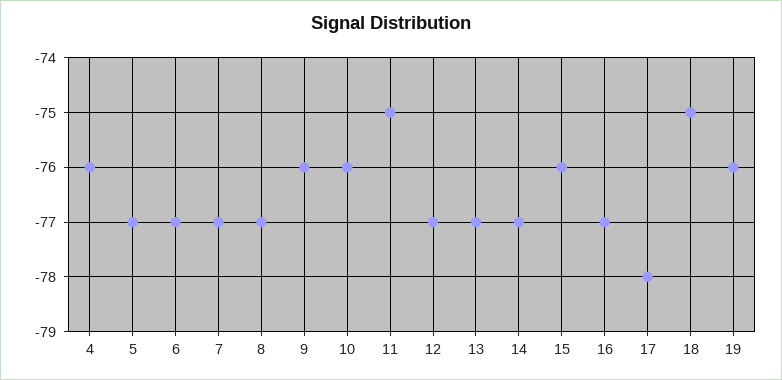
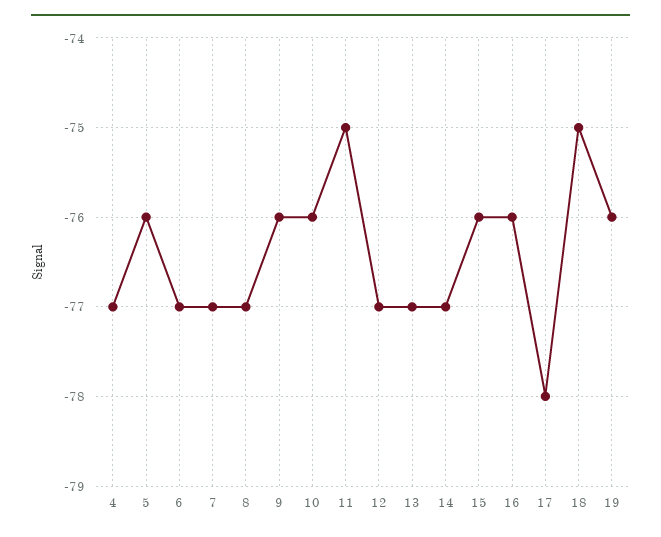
  {
-   "4": -76,
+   "4": -77,
-   "5": -77,
+   "5": -76,
    "6": -77,
    "7": -77,
    "8": -77,
    "9": -76,
    "10": -76,
    "11": -75,
    "12": -77,
    "13": -77,
    "14": -77,
    "15": -76,
-   "16": -77,
+   "16": -76,
    "17": -78,
    "18": -75,
    "19": -76
  }

